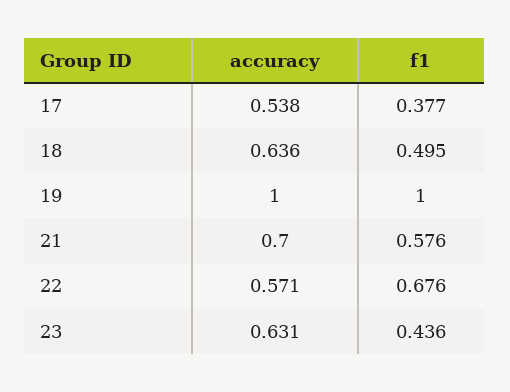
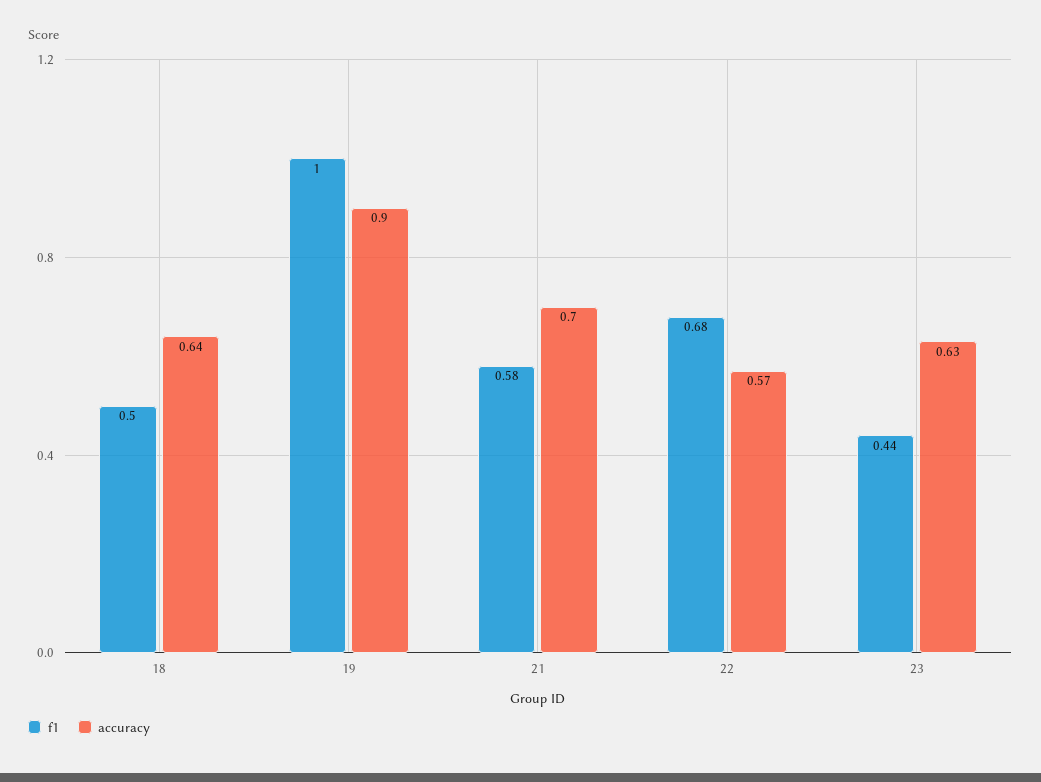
  {
    "accuracy": {
-     "17": 0.538,
      "18": 0.636,
-     "19": 1,
+     "19": 0.9,
      "21": 0.7,
      "22": 0.571,
      "23": 0.631
    },
    "f1": {
-     "17": 0.377,
      "18": 0.495,
      "19": 1,
      "21": 0.576,
      "22": 0.676,
      "23": 0.436
    }
  }

